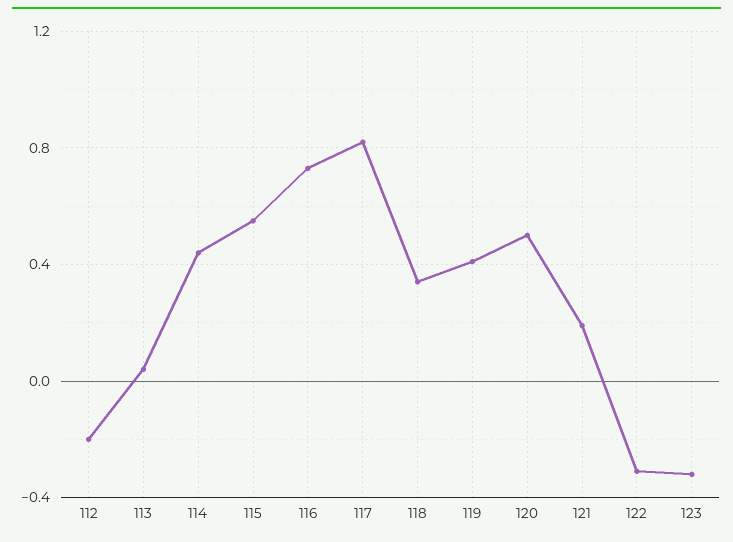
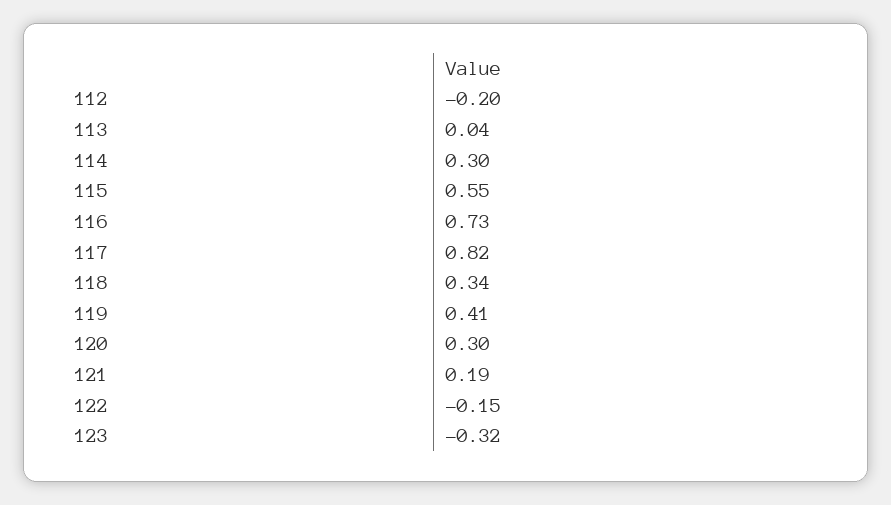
  {
    "112": -0.2,
    "113": 0.04,
-   "114": 0.45,
+   "114": 0.3,
    "115": 0.55,
    "116": 0.73,
    "117": 0.82,
    "118": 0.34,
    "119": 0.41,
-   "120": 0.5,
+   "120": 0.3,
    "121": 0.19,
-   "122": -0.3,
+   "122": -0.15,
    "123": -0.32
  }

